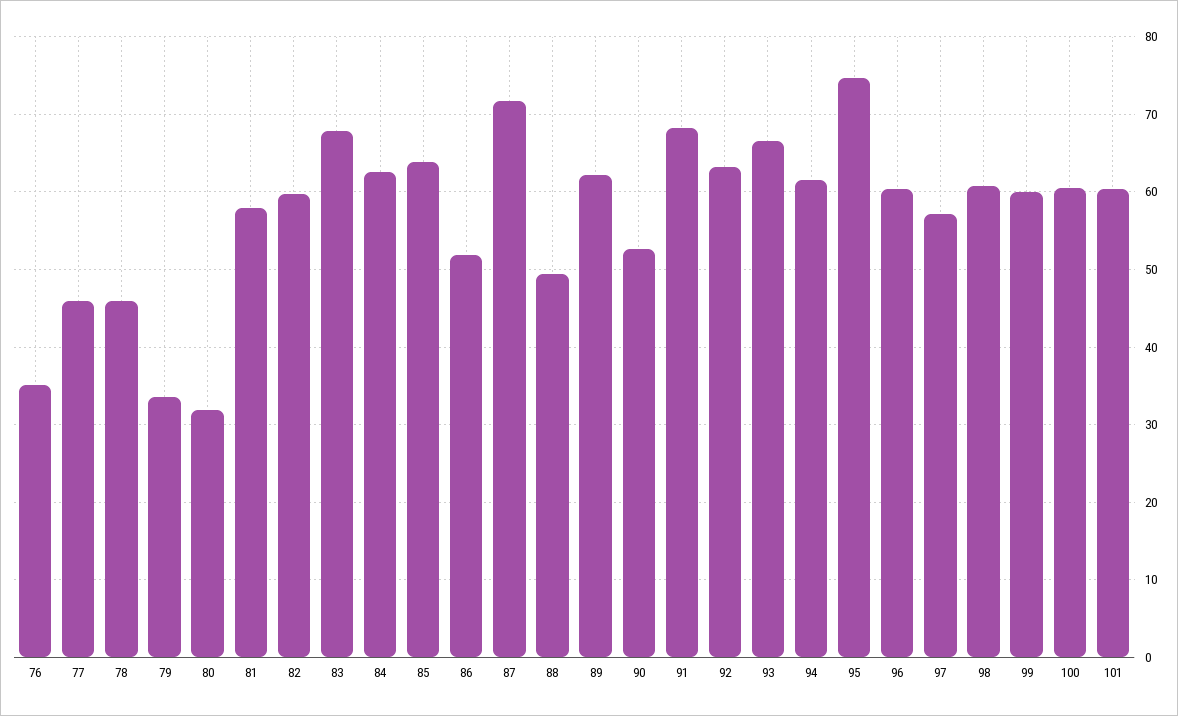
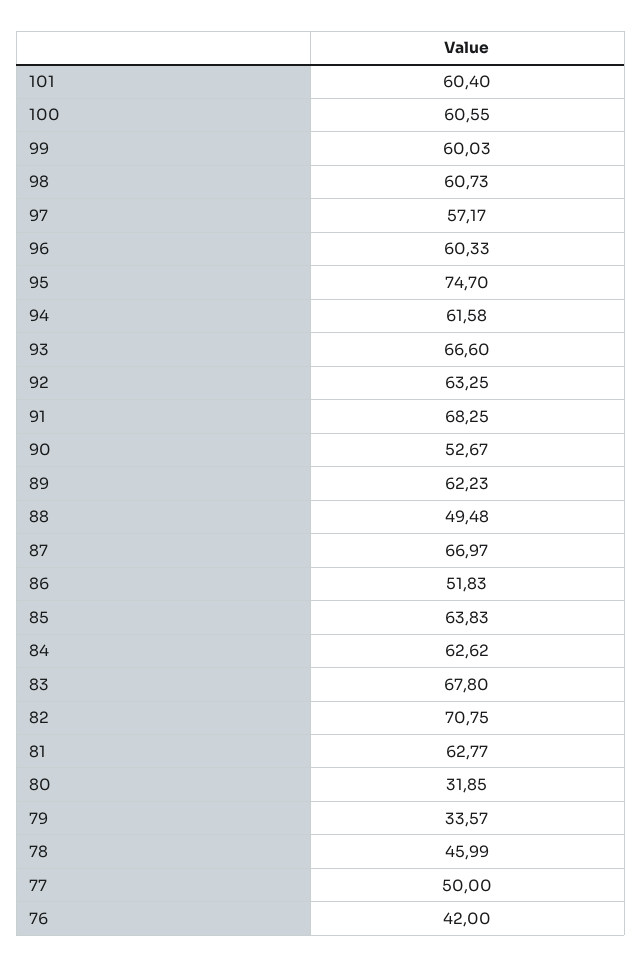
  {
-   "76": 35,
+   "76": 42,
-   "77": 46,
+   "77": 50,
    "78": 45.99,
    "79": 33.57,
    "80": 31.85,
-   "81": 58,
+   "81": 62.77,
-   "82": 60,
+   "82": 70.75,
    "83": 67.8,
    "84": 62.62,
    "85": 63.83,
    "86": 51.83,
-   "87": 72,
+   "87": 66.97,
    "88": 49.48,
    "89": 62.23,
    "90": 52.67,
    "91": 68.25,
    "92": 63.25,
    "93": 66.6,
    "94": 61.58,
    "95": 74.7,
    "96": 60.33,
    "97": 57.17,
    "98": 60.73,
    "99": 60.03,
    "100": 60.55,
    "101": 60.4
  }

